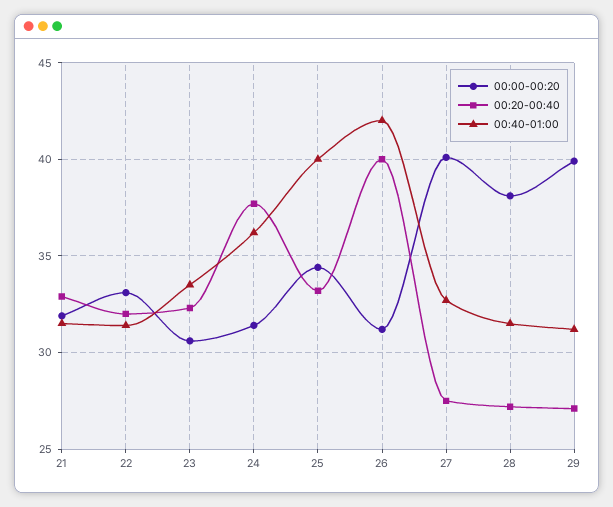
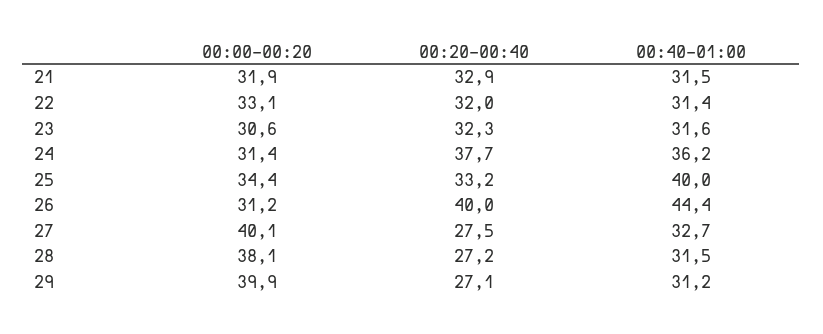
  {
    "00:00-00:20": {
      "21": 31.9,
      "22": 33.1,
      "23": 30.6,
      "24": 31.4,
      "25": 34.4,
      "26": 31.2,
      "27": 40.1,
      "28": 38.1,
      "29": 39.9
    },
    "00:20-00:40": {
      "21": 32.9,
      "22": 32,
      "23": 32.3,
      "24": 37.7,
      "25": 33.2,
      "26": 40,
      "27": 27.5,
      "28": 27.2,
      "29": 27.1
    },
    "00:40-01:00": {
      "21": 31.5,
      "22": 31.4,
-     "23": 33.5,
+     "23": 31.6,
      "24": 36.2,
      "25": 40,
-     "26": 42,
+     "26": 44.4,
      "27": 32.7,
      "28": 31.5,
      "29": 31.2
    }
  }

